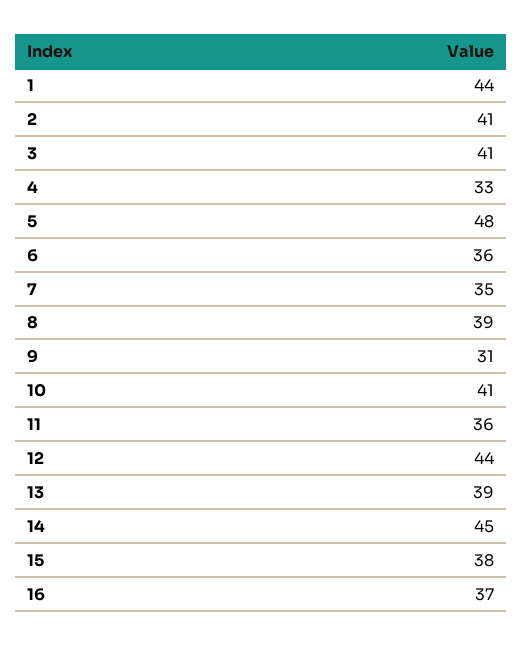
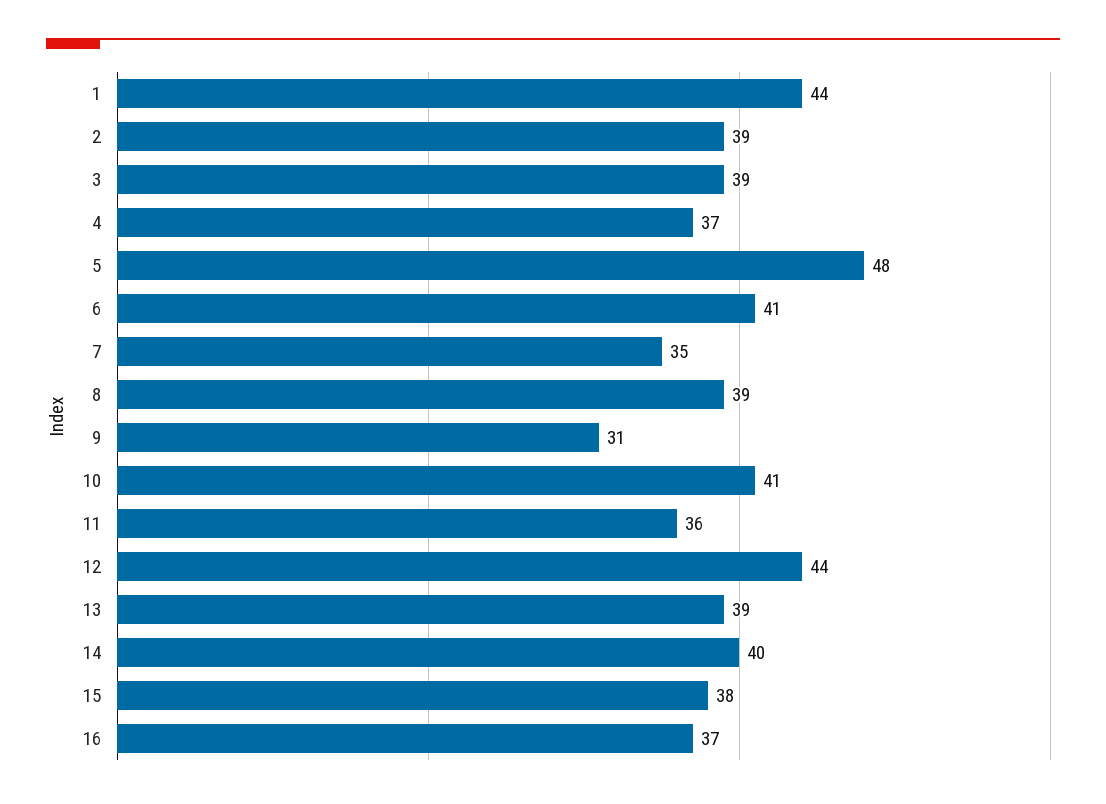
  {
    "1": 44,
-   "2": 41,
+   "2": 39,
-   "3": 41,
+   "3": 39,
-   "4": 33,
+   "4": 37,
    "5": 48,
-   "6": 36,
+   "6": 41,
    "7": 35,
    "8": 39,
    "9": 31,
    "10": 41,
    "11": 36,
    "12": 44,
    "13": 39,
-   "14": 45,
+   "14": 40,
    "15": 38,
    "16": 37
  }

